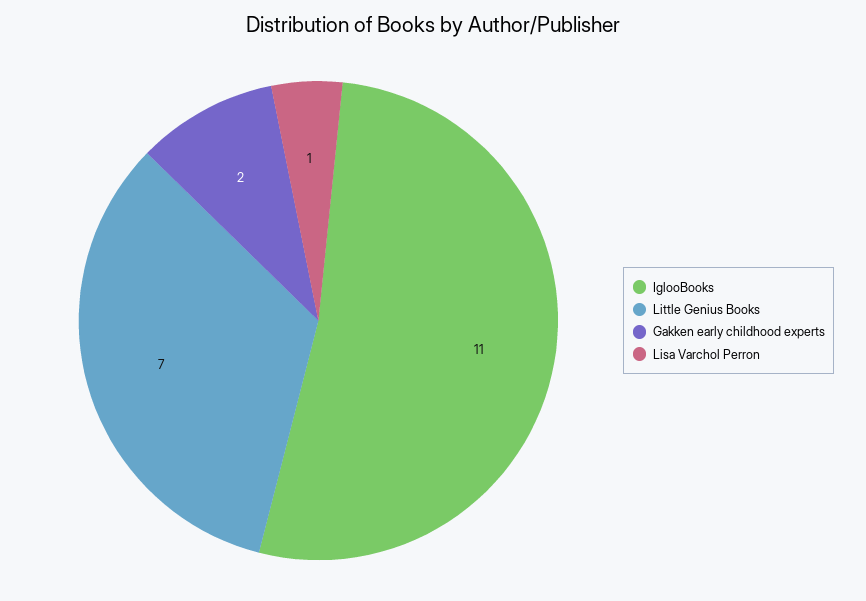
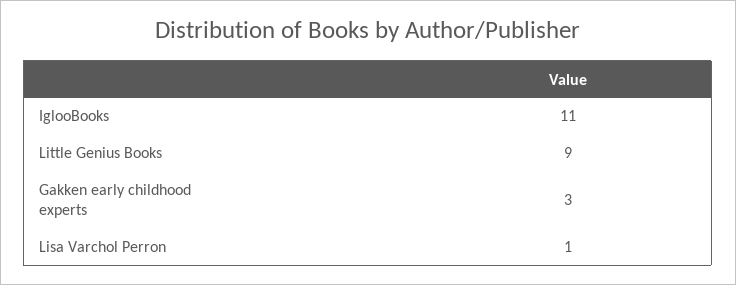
  {
    "IglooBooks": 11,
-   "Little Genius Books": 7,
+   "Little Genius Books": 9,
-   "Gakken early childhood experts": 2,
+   "Gakken early childhood experts": 3,
    "Lisa Varchol Perron": 1
  }

